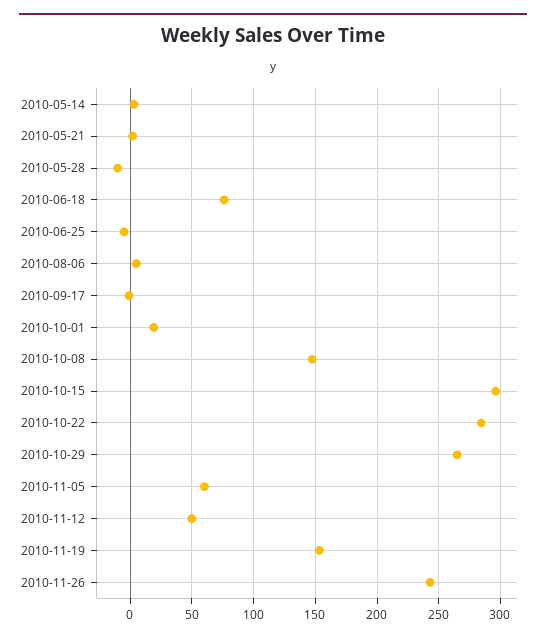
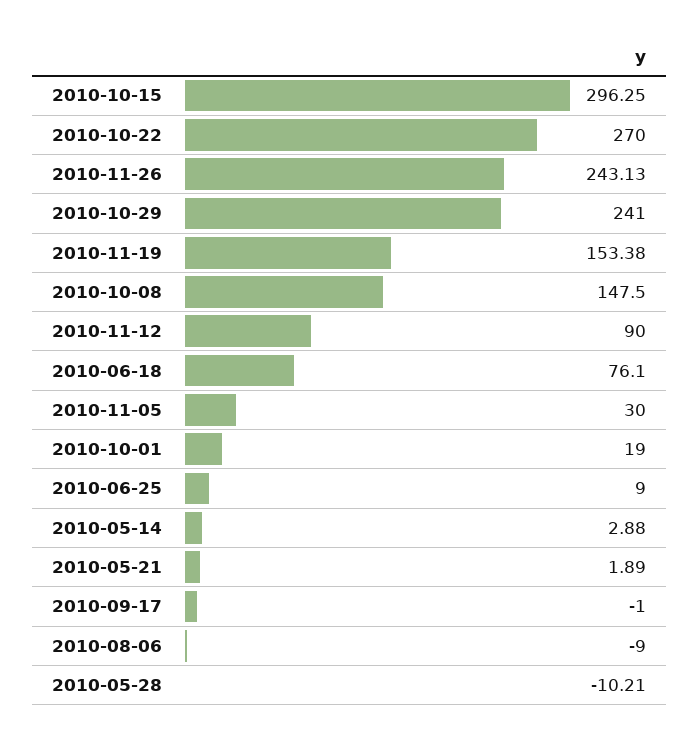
  {
    "2010-05-14": 2.88,
    "2010-05-21": 1.89,
    "2010-05-28": -10.21,
    "2010-06-18": 76.1,
-   "2010-06-25": -5,
+   "2010-06-25": 9,
-   "2010-08-06": 5,
+   "2010-08-06": -9,
    "2010-09-17": -1,
    "2010-10-01": 19,
    "2010-10-08": 147.5,
    "2010-10-15": 296.25,
-   "2010-10-22": 285,
+   "2010-10-22": 270,
-   "2010-10-29": 265,
+   "2010-10-29": 241,
-   "2010-11-05": 60,
+   "2010-11-05": 30,
-   "2010-11-12": 50,
+   "2010-11-12": 90,
    "2010-11-19": 153.38,
    "2010-11-26": 243.13
  }

